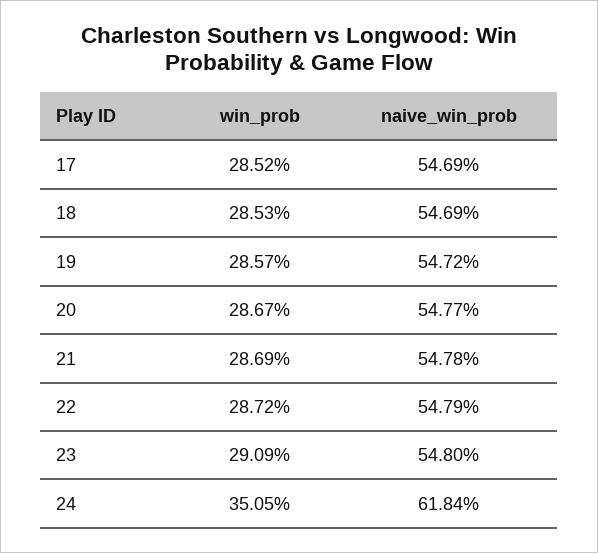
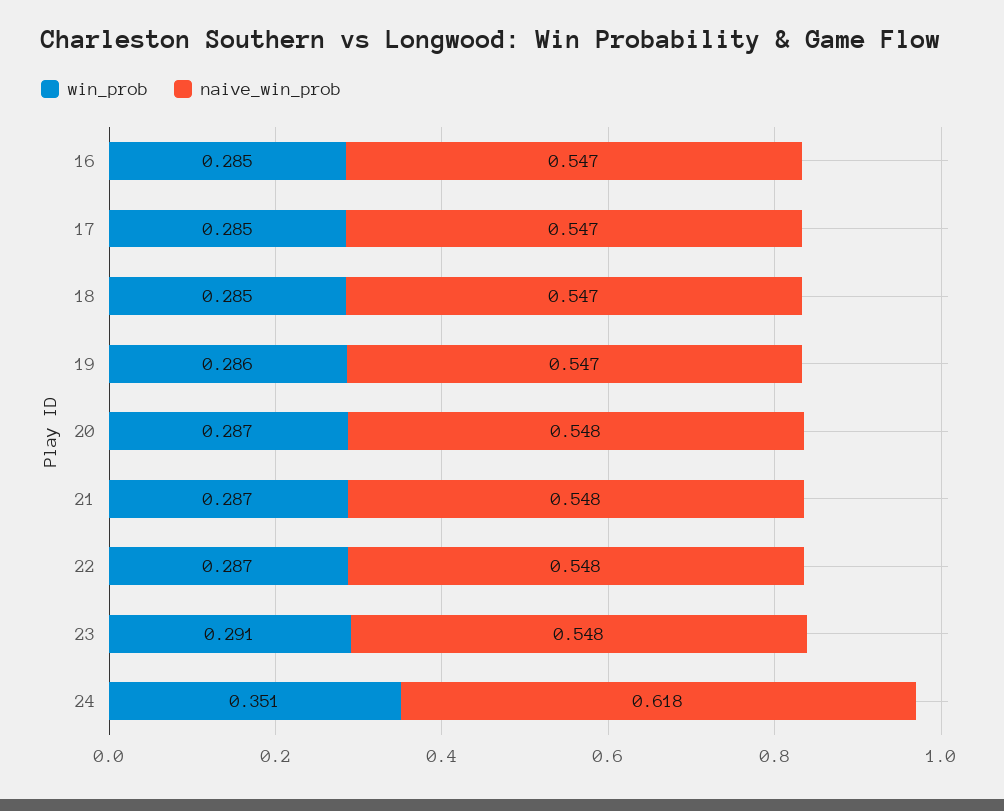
  {
    "win_prob": {
      "17": 0.2852,
      "18": 0.2853,
      "19": 0.2857,
      "20": 0.2867,
      "21": 0.2869,
      "22": 0.2872,
      "23": 0.2909,
-     "24": 0.3505
+     "24": 0.3505,
+     "16": 0.285
    },
    "naive_win_prob": {
      "17": 0.5469,
      "18": 0.5469,
      "19": 0.5472,
      "20": 0.5477,
      "21": 0.5478,
      "22": 0.5479,
      "23": 0.548,
-     "24": 0.6184
+     "24": 0.6184,
+     "16": 0.547
    }
  }

